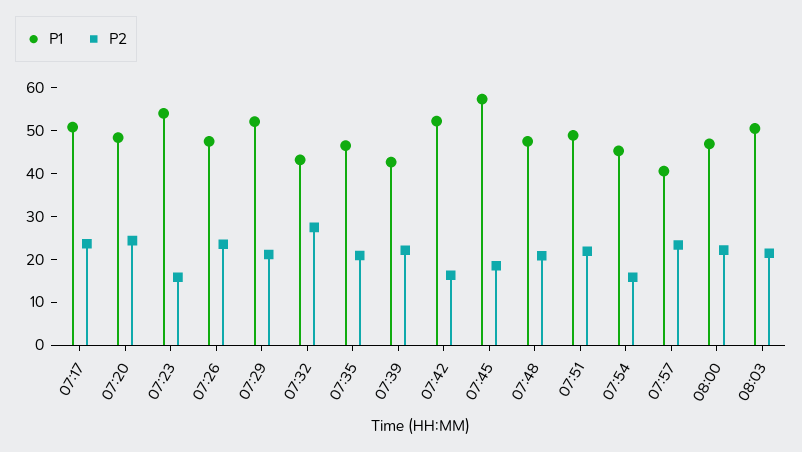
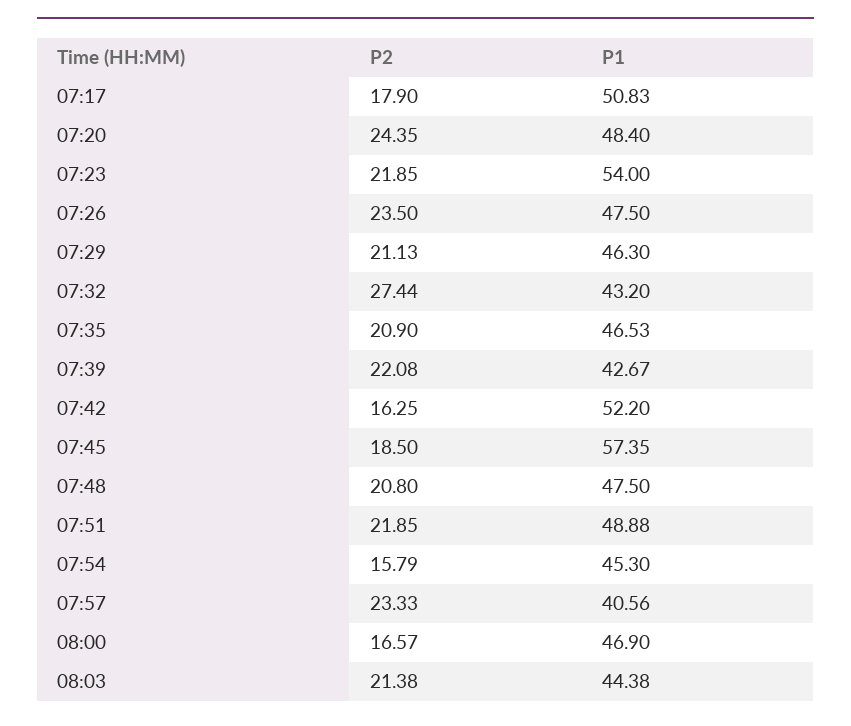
  {
    "P1": {
      "07:17": 50.83,
      "07:20": 48.4,
      "07:23": 54,
      "07:26": 47.5,
-     "07:29": 52,
+     "07:29": 46.3,
      "07:32": 43.2,
      "07:35": 46.53,
      "07:39": 42.67,
      "07:42": 52.2,
      "07:45": 57.35,
      "07:48": 47.5,
      "07:51": 48.88,
      "07:54": 45.3,
      "07:57": 40.56,
      "08:00": 46.9,
-     "08:03": 50
+     "08:03": 44.38
    },
    "P2": {
-     "07:17": 24,
+     "07:17": 17.9,
      "07:20": 24.35,
-     "07:23": 16,
+     "07:23": 21.85,
      "07:26": 23.5,
      "07:29": 21.13,
      "07:32": 27.44,
      "07:35": 20.9,
      "07:39": 22.08,
      "07:42": 16.25,
      "07:45": 18.5,
      "07:48": 20.8,
      "07:51": 21.85,
      "07:54": 15.79,
      "07:57": 23.33,
-     "08:00": 22,
+     "08:00": 16.57,
      "08:03": 21.38
    }
  }

